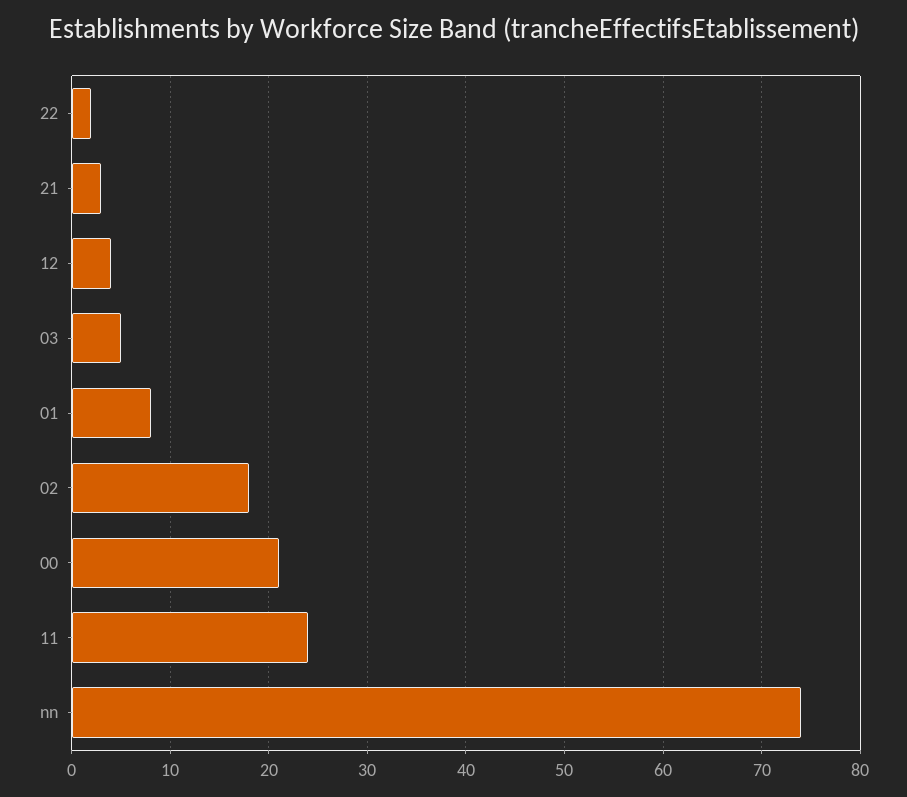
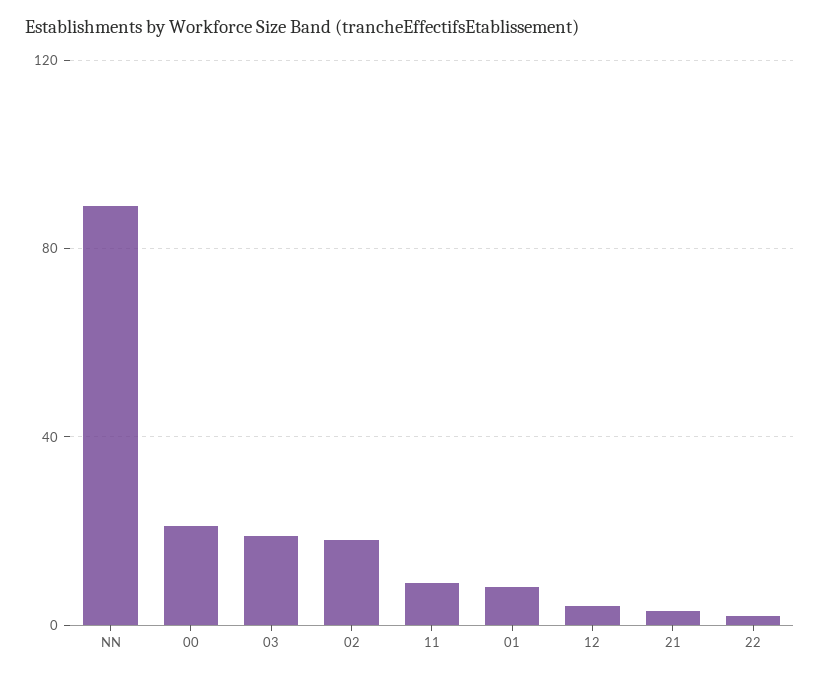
  {
    "22": 2,
    "21": 3,
    "12": 4,
-   "03": 5,
+   "03": 20,
    "01": 8,
    "02": 18,
    "00": 21,
-   "11": 24,
+   "11": 10,
-   "nn": 74
+   "nn": 90
  }

